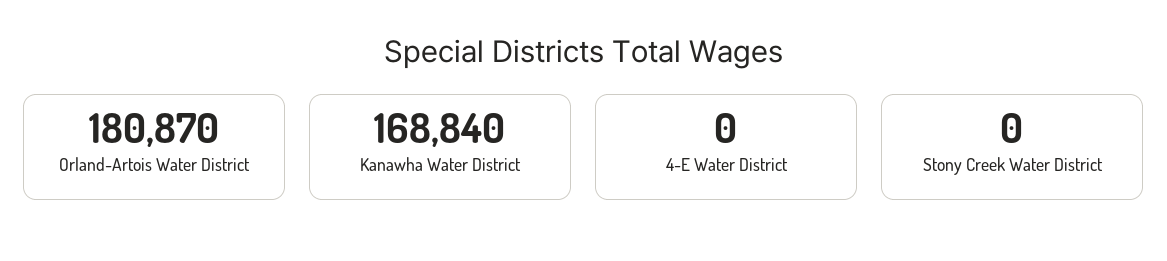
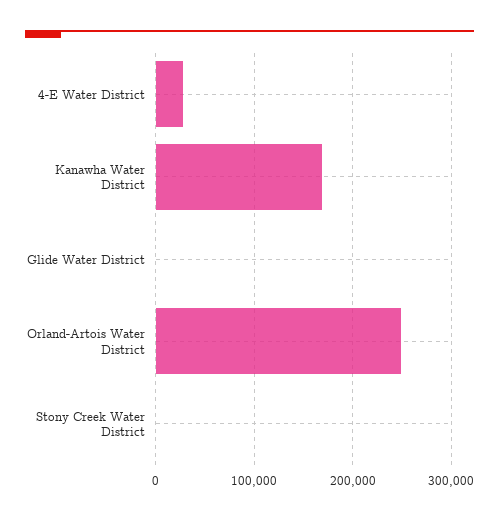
  {
-   "Orland-Artois Water District": 180870,
+   "Orland-Artois Water District": 250000,
    "Kanawha Water District": 168840,
-   "4-E Water District": 0,
+   "4-E Water District": 30000,
-   "Stony Creek Water District": 0
+   "Stony Creek Water District": 0,
+   "Glide Water District": 0
  }

